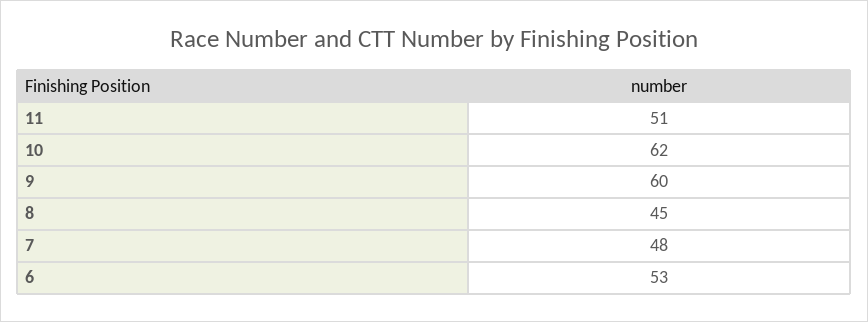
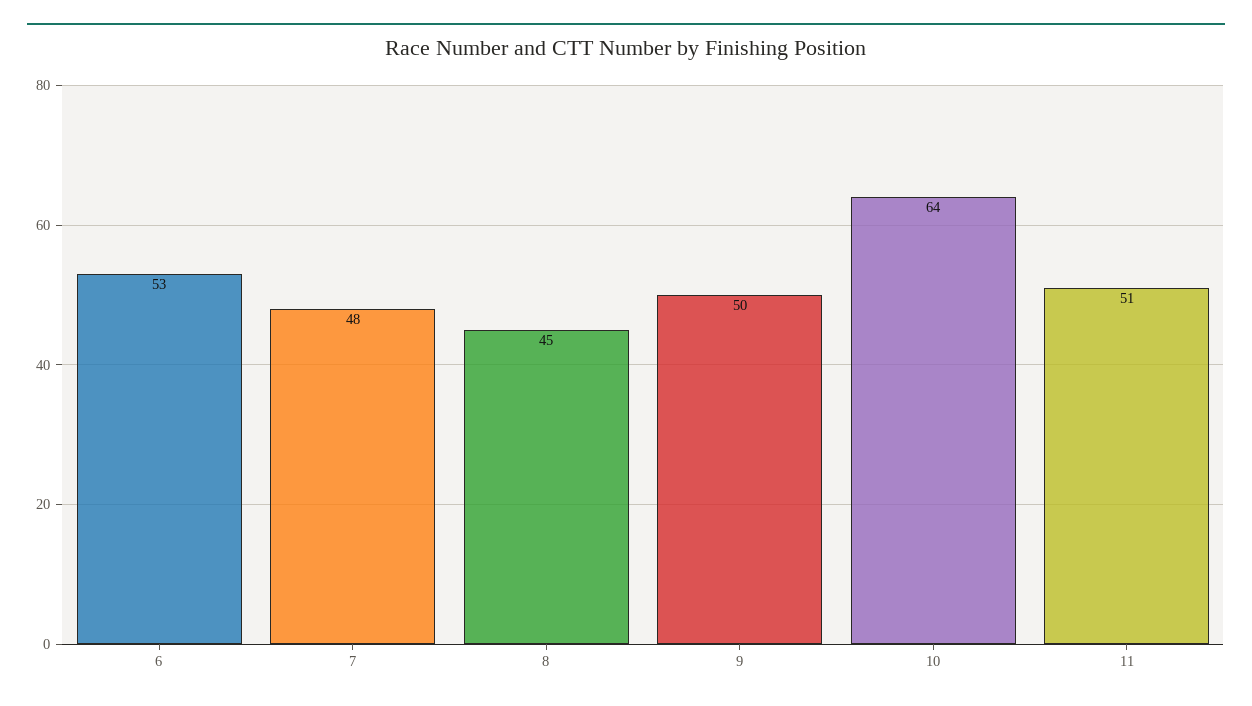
  {
    "11": 51,
-   "10": 62,
+   "10": 64,
-   "9": 60,
+   "9": 50,
    "8": 45,
    "7": 48,
    "6": 53
  }

